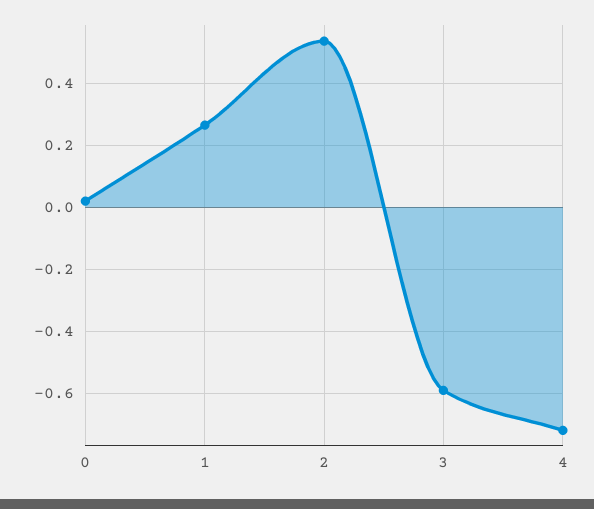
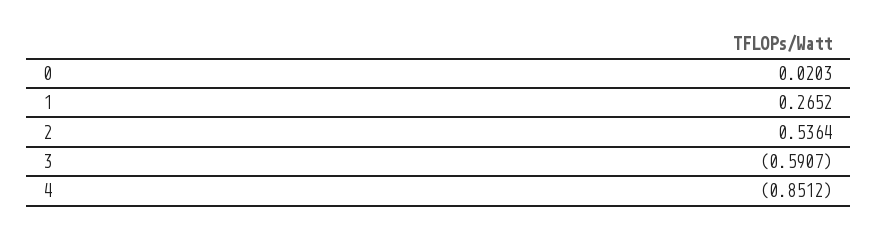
  {
    "0": 0.0203,
    "1": 0.2652,
    "2": 0.5364,
    "3": -0.5907,
-   "4": -0.72
+   "4": -0.8512
  }

